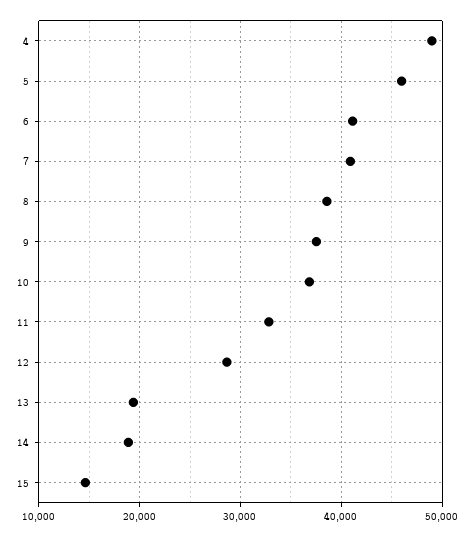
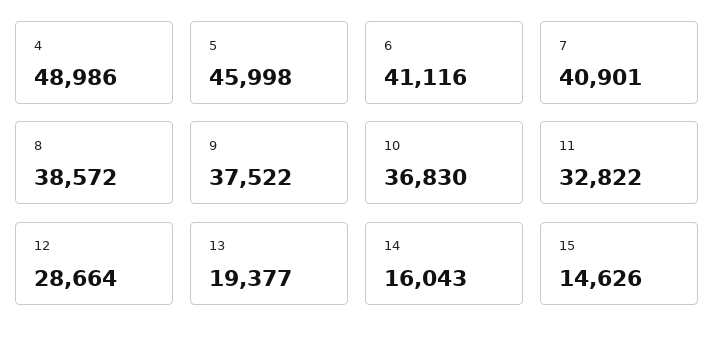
  {
    "4": 48986,
    "5": 45998,
    "6": 41116,
    "7": 40901,
    "8": 38572,
    "9": 37522,
    "10": 36830,
    "11": 32822,
    "12": 28664,
    "13": 19377,
-   "14": 19000,
+   "14": 16043,
    "15": 14626
  }

